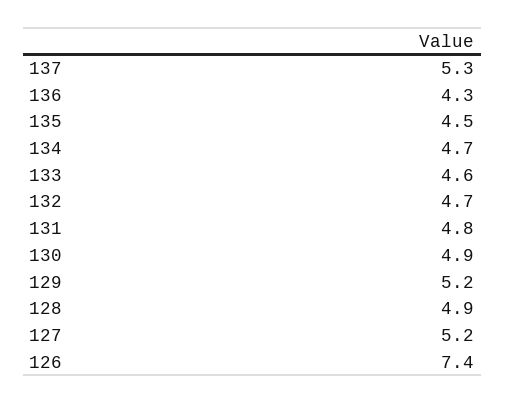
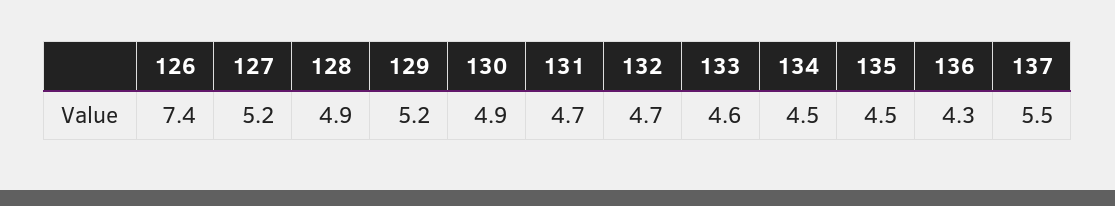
  {
-   "137": 5.3,
+   "137": 5.5,
    "136": 4.3,
    "135": 4.5,
-   "134": 4.7,
+   "134": 4.5,
    "133": 4.6,
    "132": 4.7,
-   "131": 4.8,
+   "131": 4.7,
    "130": 4.9,
    "129": 5.2,
    "128": 4.9,
    "127": 5.2,
    "126": 7.4
  }

